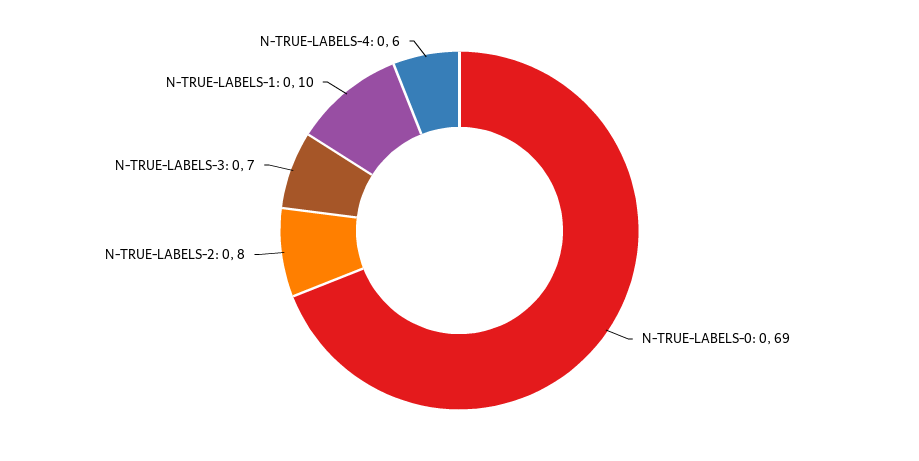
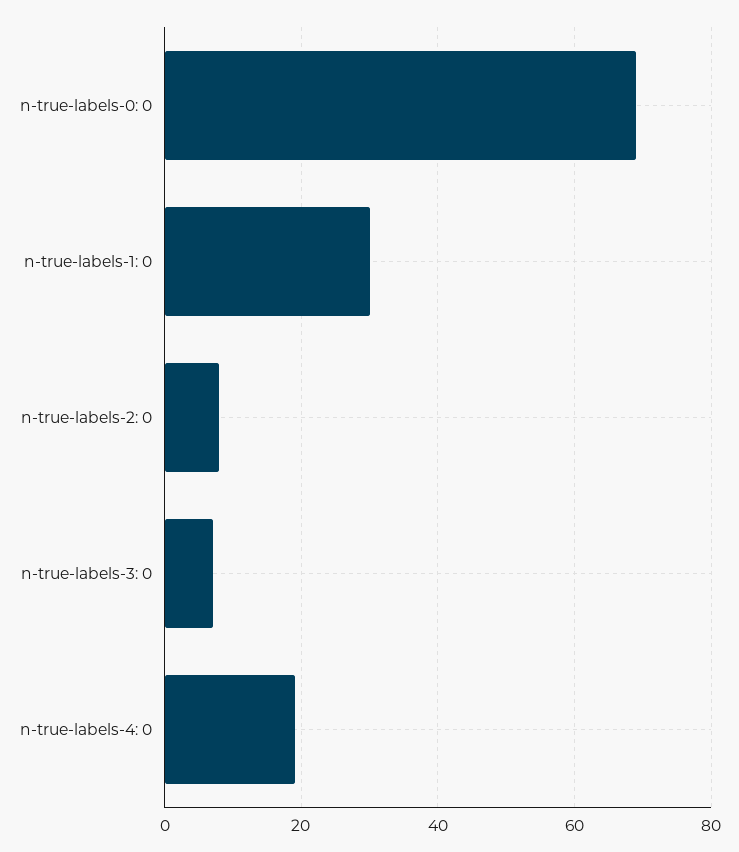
  {
    "N-TRUE-LABELS-0: 0": 69,
    "N-TRUE-LABELS-2: 0": 8,
    "N-TRUE-LABELS-3: 0": 7,
-   "N-TRUE-LABELS-1: 0": 10,
+   "N-TRUE-LABELS-1: 0": 30,
-   "N-TRUE-LABELS-4: 0": 6
+   "N-TRUE-LABELS-4: 0": 20
  }

